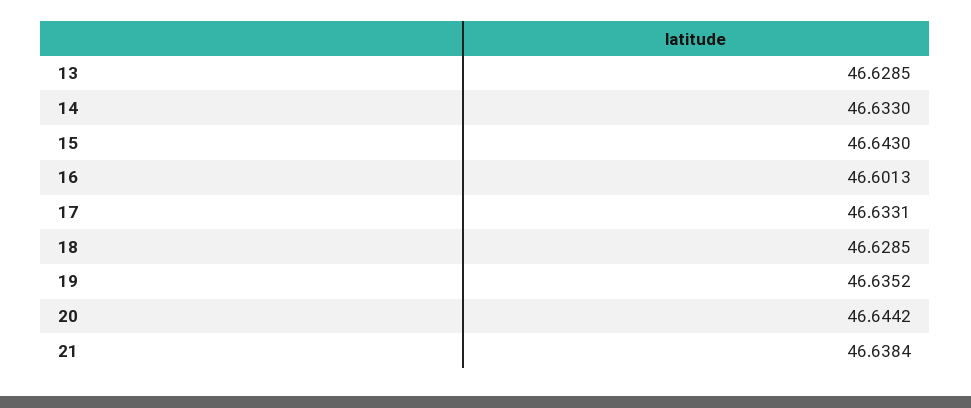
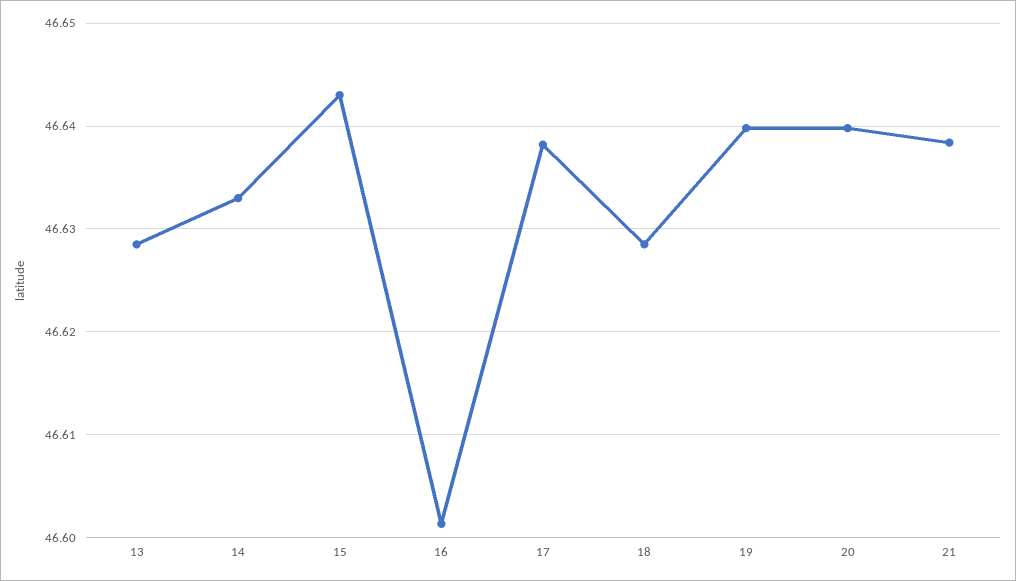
  {
    "13": 46.6285,
    "14": 46.633,
    "15": 46.643,
    "16": 46.6013,
-   "17": 46.6331,
+   "17": 46.638,
    "18": 46.6285,
-   "19": 46.6352,
+   "19": 46.64,
-   "20": 46.6442,
+   "20": 46.64,
    "21": 46.6384
  }

